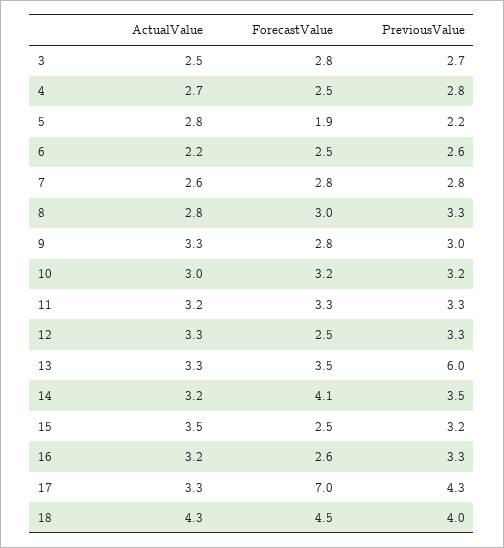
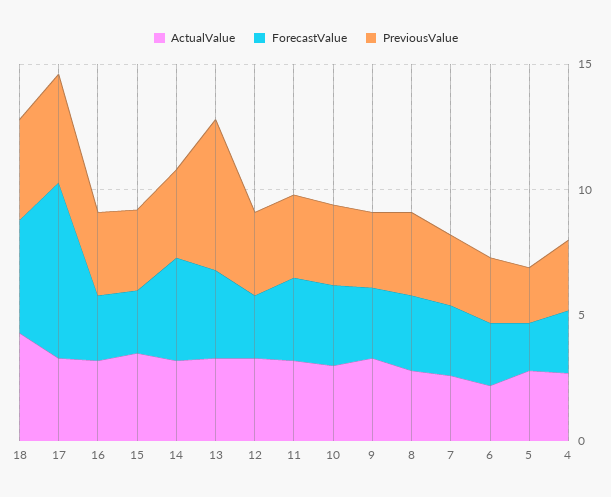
  {
    "ActualValue": {
-     "3": 2.5,
      "4": 2.7,
      "5": 2.8,
      "6": 2.2,
      "7": 2.6,
      "8": 2.8,
      "9": 3.3,
      "10": 3,
      "11": 3.2,
      "12": 3.3,
      "13": 3.3,
      "14": 3.2,
      "15": 3.5,
      "16": 3.2,
      "17": 3.3,
      "18": 4.3
    },
    "ForecastValue": {
-     "3": 2.8,
      "4": 2.5,
      "5": 1.9,
      "6": 2.5,
      "7": 2.8,
      "8": 3,
      "9": 2.8,
      "10": 3.2,
      "11": 3.3,
      "12": 2.5,
      "13": 3.5,
      "14": 4.1,
      "15": 2.5,
      "16": 2.6,
      "17": 7,
      "18": 4.5
    },
    "PreviousValue": {
-     "3": 2.7,
      "4": 2.8,
      "5": 2.2,
      "6": 2.6,
      "7": 2.8,
      "8": 3.3,
      "9": 3,
      "10": 3.2,
      "11": 3.3,
      "12": 3.3,
      "13": 6,
      "14": 3.5,
      "15": 3.2,
      "16": 3.3,
      "17": 4.3,
      "18": 4
    }
  }

